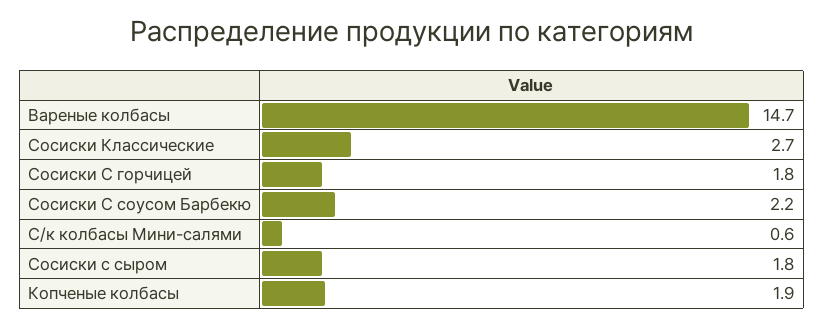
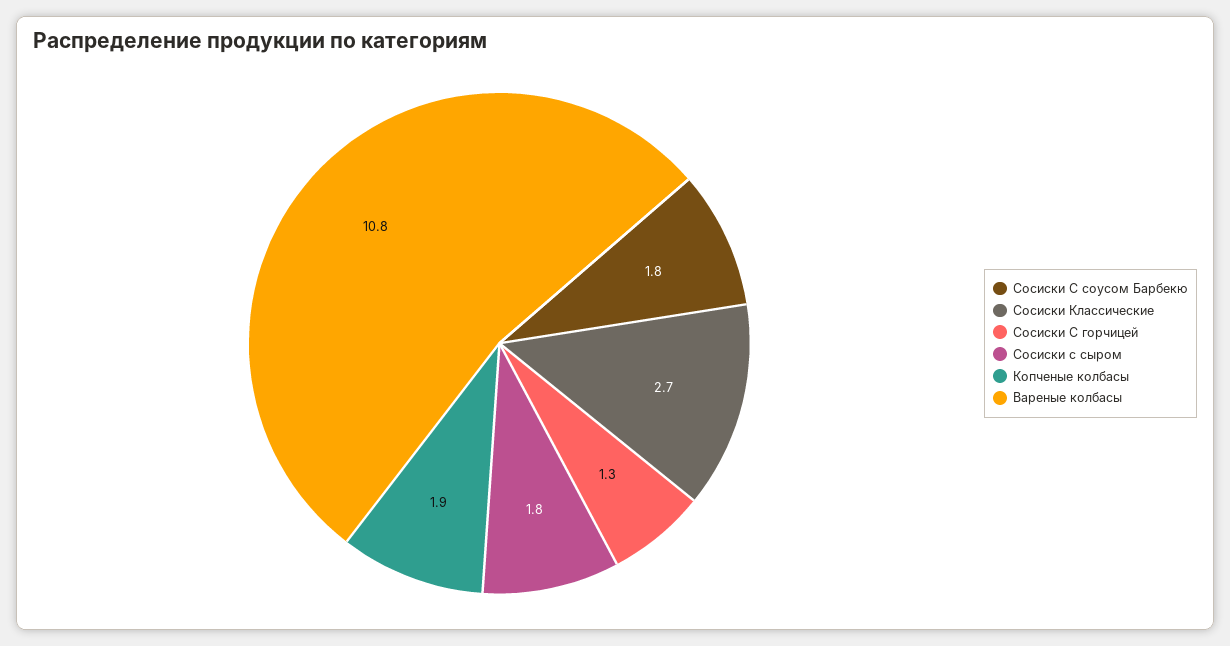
  {
-   "Вареные колбасы": 14.7,
+   "Вареные колбасы": 10.8,
    "Сосиски Классические": 2.7,
-   "Сосиски С горчицей": 1.8,
+   "Сосиски С горчицей": 1.3,
-   "Сосиски С соусом Барбекю": 2.2,
+   "Сосиски С соусом Барбекю": 1.8,
-   "С/к колбасы Мини-салями": 0.6,
    "Сосиски с сыром": 1.8,
    "Копченые колбасы": 1.9
  }

